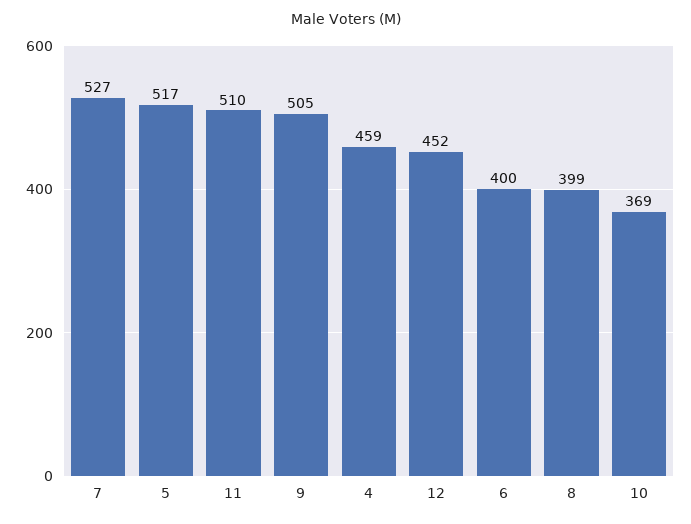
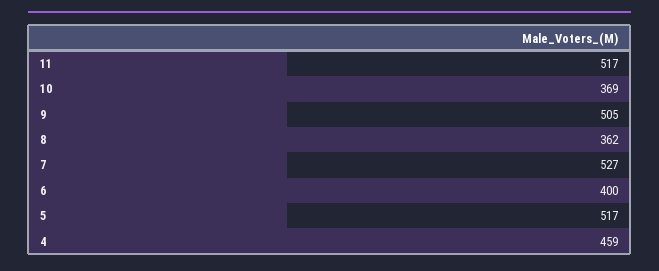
  {
    "7": 527,
    "5": 517,
-   "11": 510,
+   "11": 517,
    "9": 505,
    "4": 459,
-   "12": 452,
    "6": 400,
-   "8": 399,
+   "8": 362,
    "10": 369
  }

